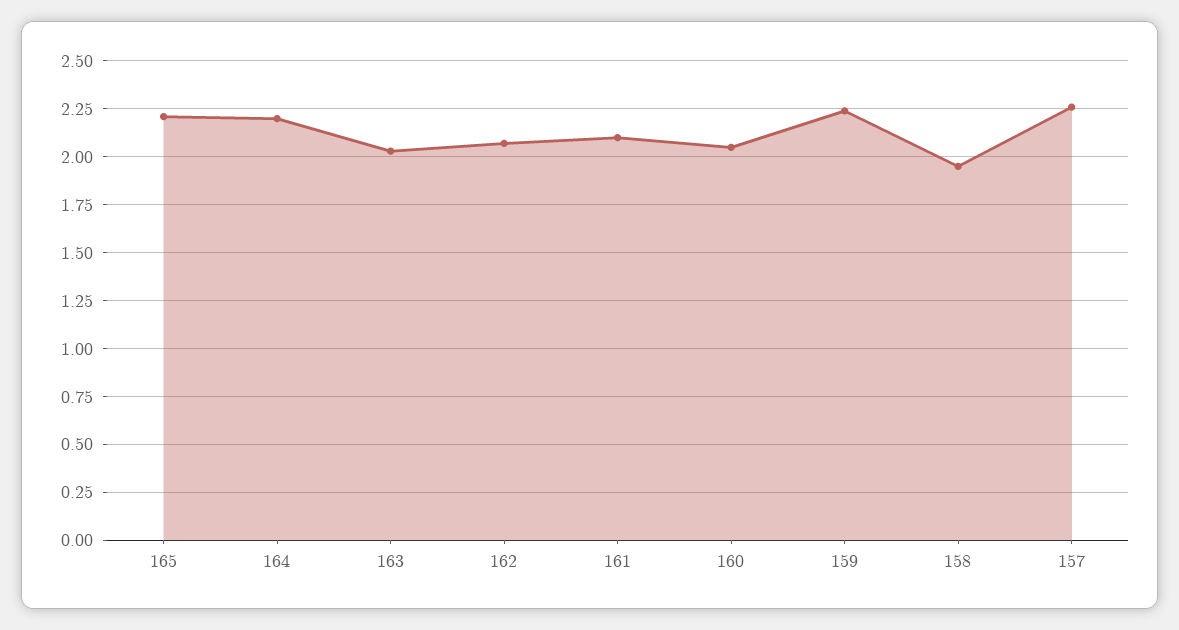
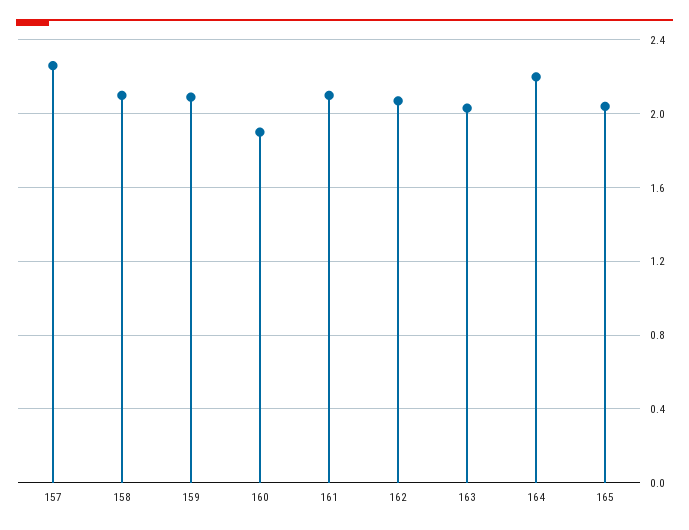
  {
-   "165": 2.2,
+   "165": 2.05,
    "164": 2.2,
    "163": 2.05,
    "162": 2.05,
    "161": 2.1,
-   "160": 2.05,
+   "160": 1.9,
-   "159": 2.25,
+   "159": 2.1,
-   "158": 1.95,
+   "158": 2.1,
    "157": 2.25
  }

